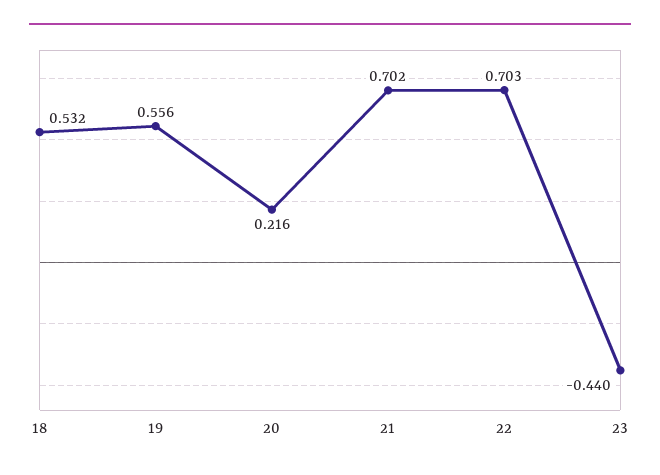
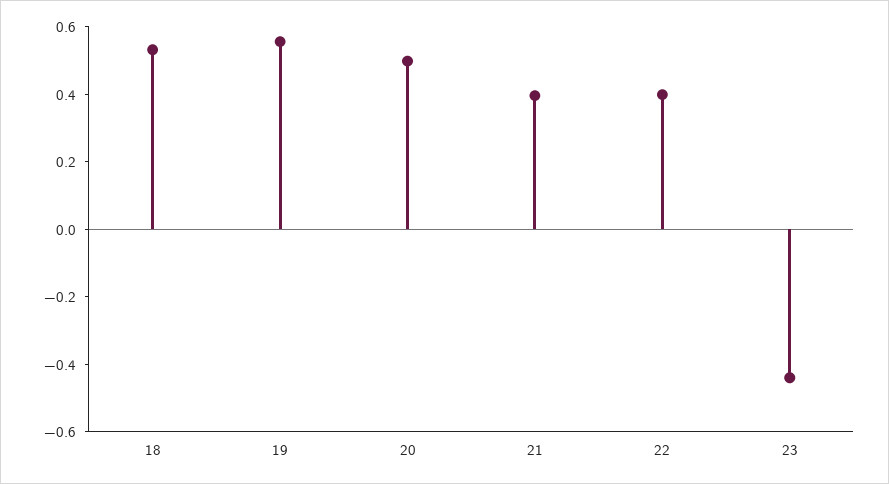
  {
    "18": 0.532,
    "19": 0.556,
-   "20": 0.216,
+   "20": 0.5,
-   "21": 0.702,
+   "21": 0.4,
-   "22": 0.703,
+   "22": 0.4,
    "23": -0.44
  }

